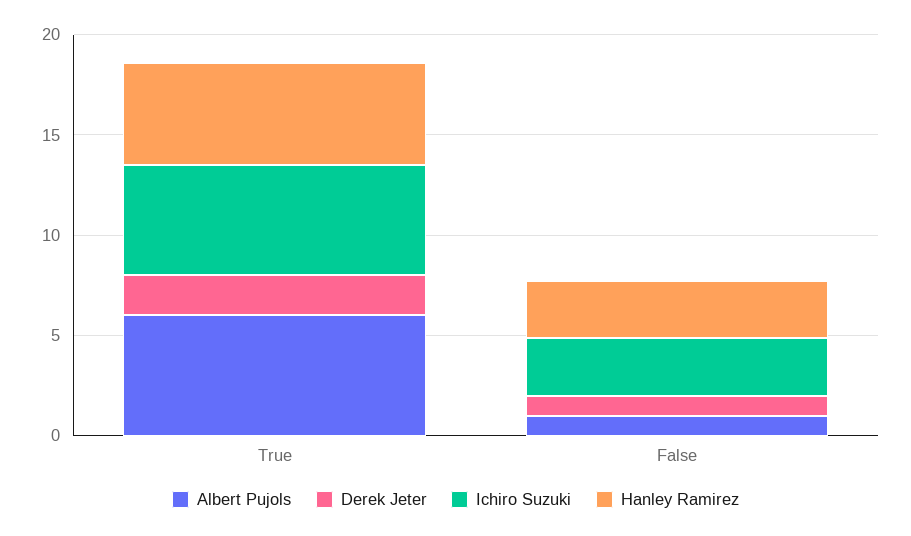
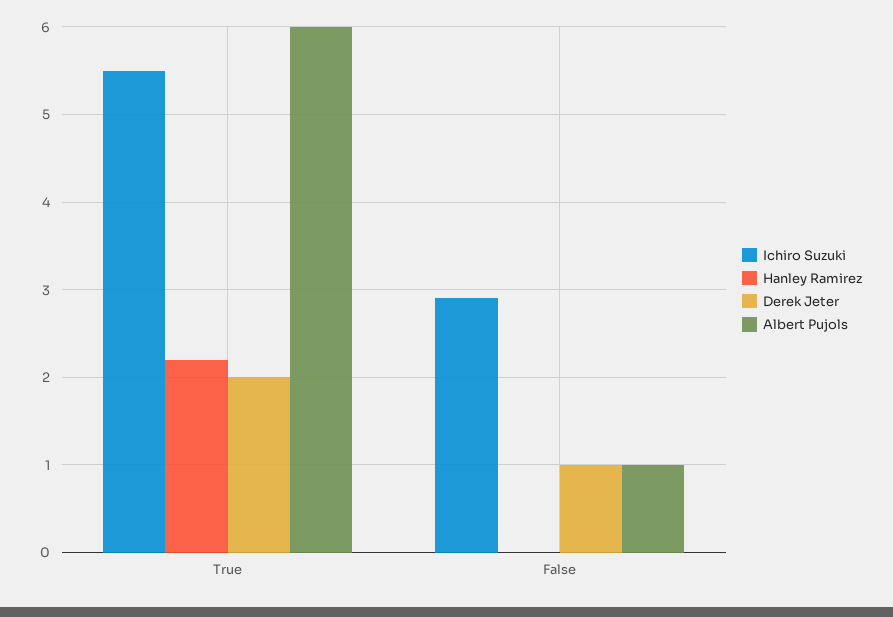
  {
    "Albert Pujols": {
      "True": 6,
      "False": 1
    },
    "Derek Jeter": {
      "True": 2,
      "False": 1
    },
    "Ichiro Suzuki": {
      "True": 5.5,
      "False": 2.9
    },
    "Hanley Ramirez": {
-     "True": 5,
+     "True": 2.2,
-     "False": 3
+     "False": 0
    }
  }

